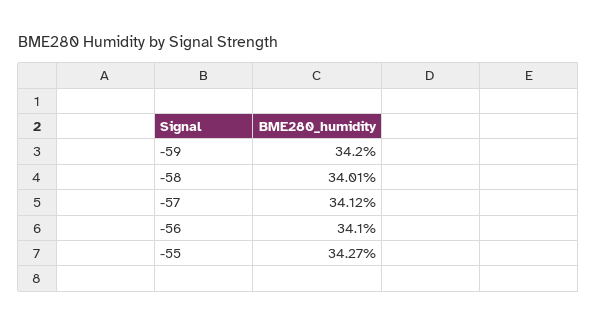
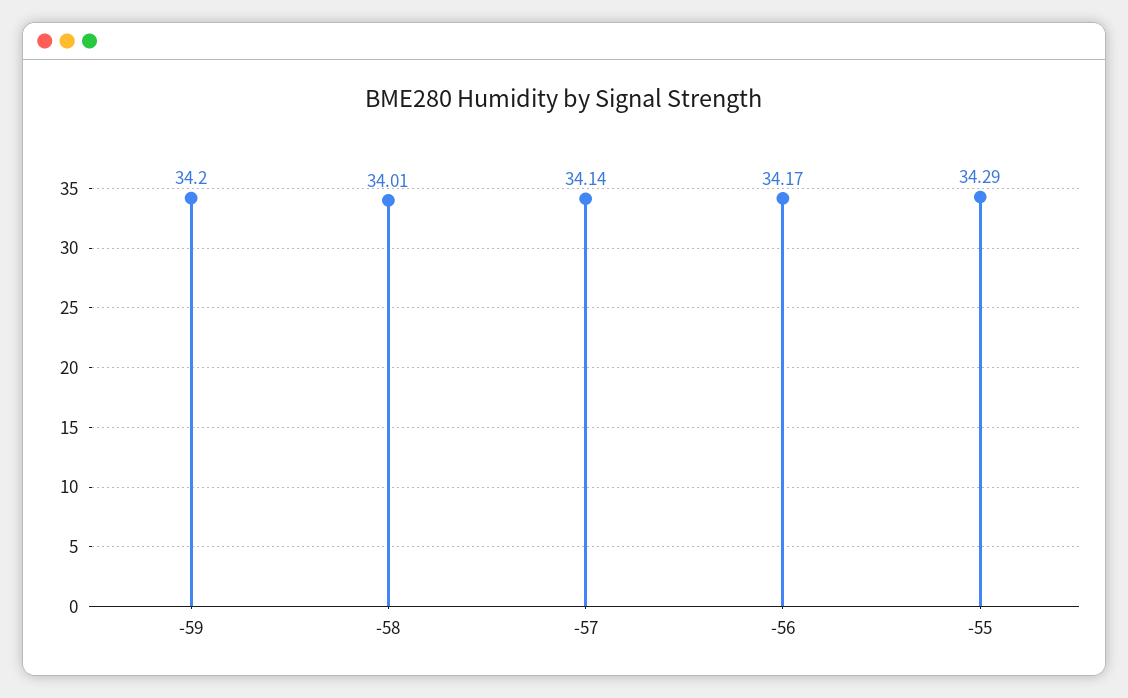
  {
    "-59": 34.2,
    "-58": 34.01,
-   "-57": 34.12,
+   "-57": 34.14,
-   "-56": 34.1,
+   "-56": 34.17,
-   "-55": 34.27
+   "-55": 34.29
  }

